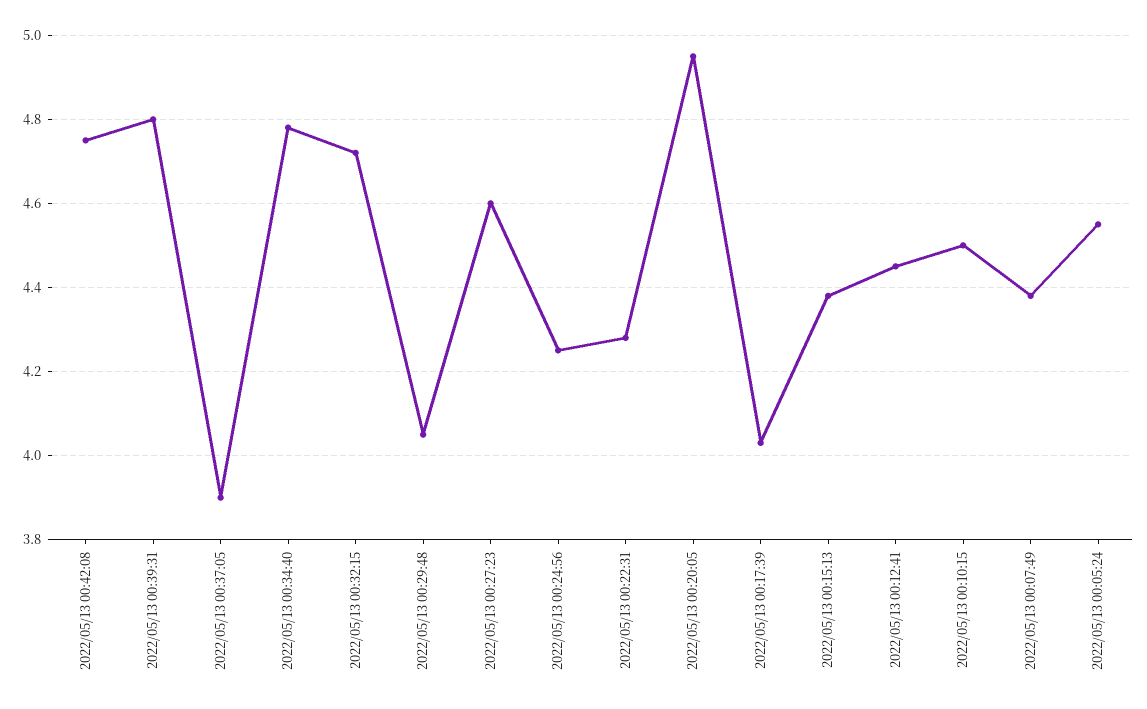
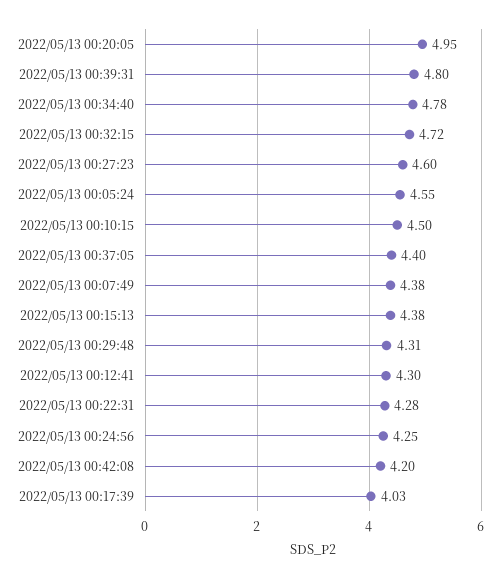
  {
-   "2022/05/13 00:42:08": 4.75,
+   "2022/05/13 00:42:08": 4.2,
    "2022/05/13 00:39:31": 4.8,
-   "2022/05/13 00:37:05": 3.9,
+   "2022/05/13 00:37:05": 4.4,
    "2022/05/13 00:34:40": 4.78,
    "2022/05/13 00:32:15": 4.72,
-   "2022/05/13 00:29:48": 4.05,
+   "2022/05/13 00:29:48": 4.31,
    "2022/05/13 00:27:23": 4.6,
    "2022/05/13 00:24:56": 4.25,
    "2022/05/13 00:22:31": 4.28,
    "2022/05/13 00:20:05": 4.95,
    "2022/05/13 00:17:39": 4.03,
    "2022/05/13 00:15:13": 4.38,
-   "2022/05/13 00:12:41": 4.45,
+   "2022/05/13 00:12:41": 4.3,
    "2022/05/13 00:10:15": 4.5,
    "2022/05/13 00:07:49": 4.38,
    "2022/05/13 00:05:24": 4.55
  }

